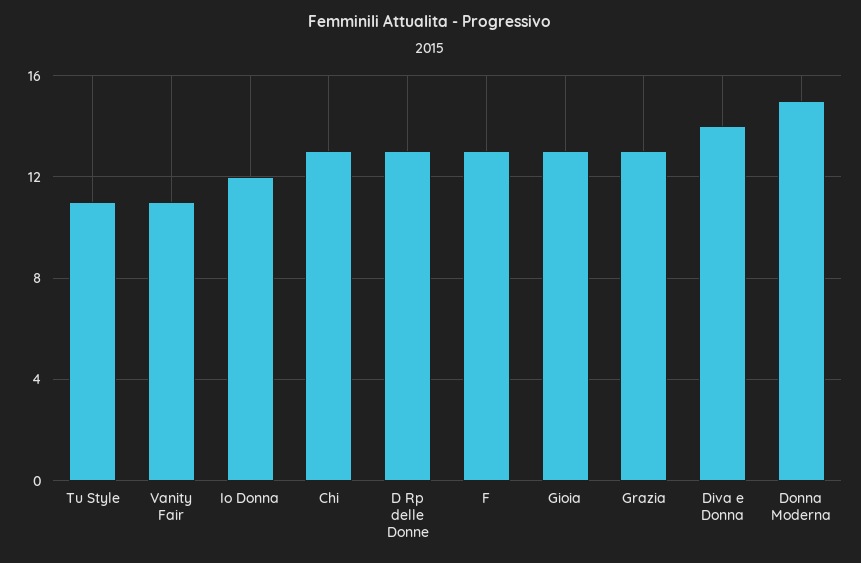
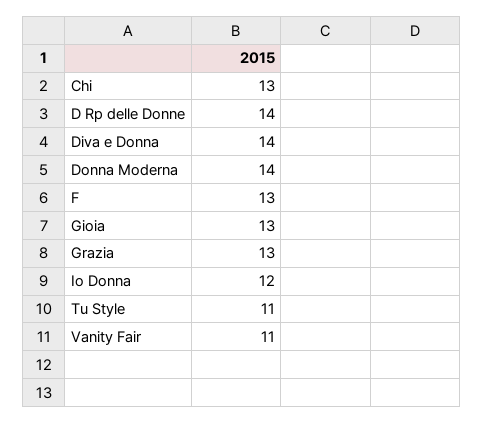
  {
    "Tu Style": 11,
    "Vanity Fair": 11,
    "Io Donna": 12,
    "Chi": 13,
-   "D Rp delle Donne": 13,
+   "D Rp delle Donne": 14,
    "F": 13,
    "Gioia": 13,
    "Grazia": 13,
    "Diva e Donna": 14,
-   "Donna Moderna": 15
+   "Donna Moderna": 14
  }

